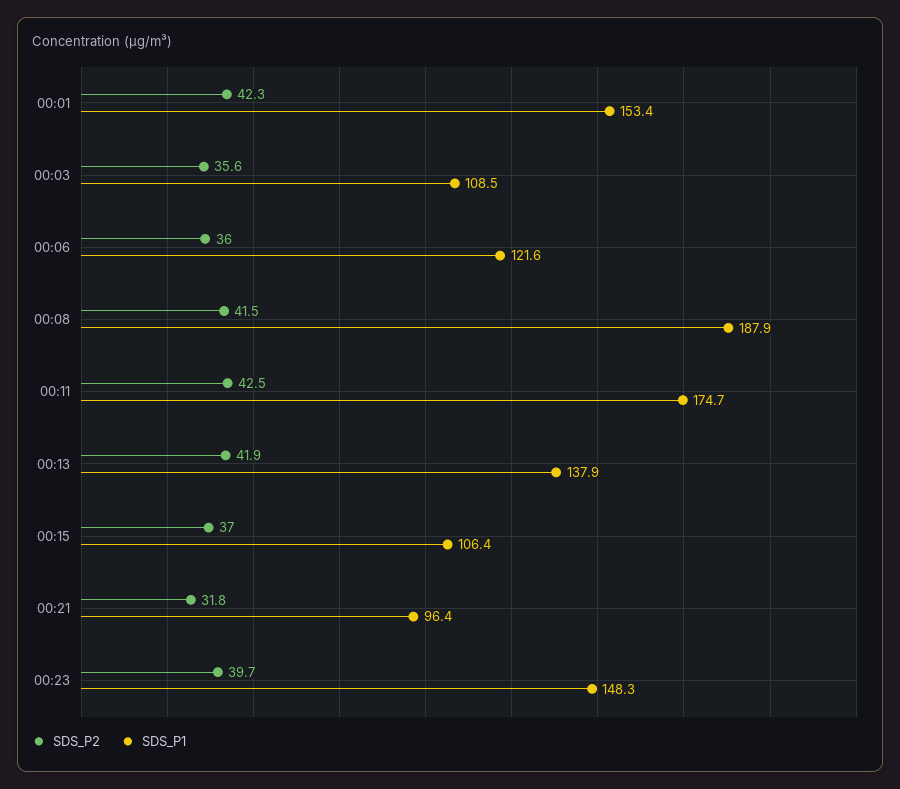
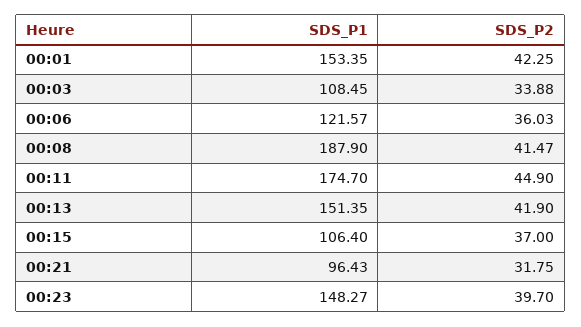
  {
    "SDS_P2": {
      "00:01": 42.25,
-     "00:03": 35.6,
+     "00:03": 33.88,
      "00:06": 36.03,
      "00:08": 41.47,
-     "00:11": 42.5,
+     "00:11": 44.9,
      "00:13": 41.9,
      "00:15": 37,
      "00:21": 31.75,
      "00:23": 39.7
    },
    "SDS_P1": {
      "00:01": 153.35,
      "00:03": 108.45,
      "00:06": 121.57,
      "00:08": 187.9,
      "00:11": 174.7,
-     "00:13": 137.9,
+     "00:13": 151.35,
      "00:15": 106.4,
      "00:21": 96.43,
      "00:23": 148.27
    }
  }

